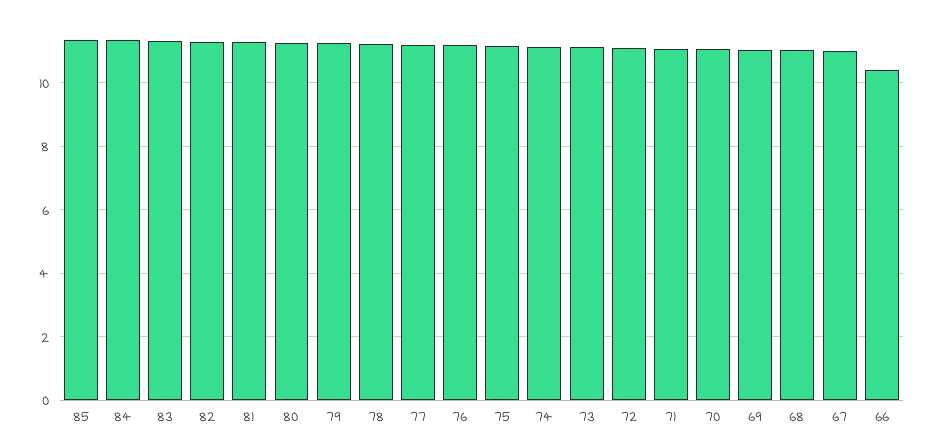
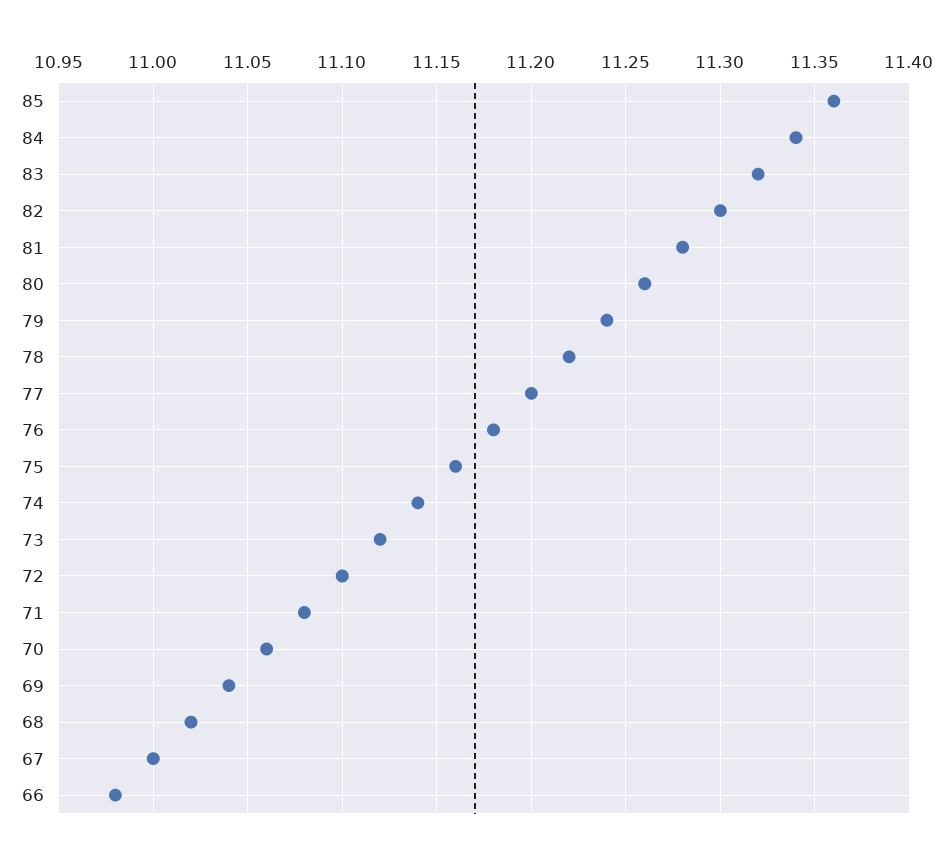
  {
    "85": 11.36,
    "84": 11.34,
    "83": 11.32,
    "82": 11.3,
    "81": 11.28,
    "80": 11.26,
    "79": 11.24,
    "78": 11.22,
    "77": 11.2,
    "76": 11.18,
    "75": 11.16,
    "74": 11.14,
    "73": 11.12,
    "72": 11.1,
    "71": 11.08,
    "70": 11.06,
    "69": 11.04,
    "68": 11.02,
    "67": 11,
-   "66": 10.4
+   "66": 10.98
  }

